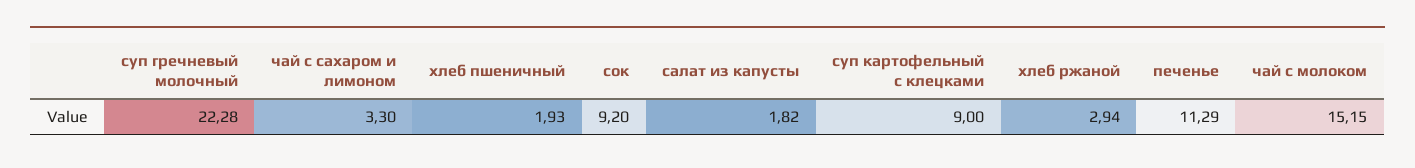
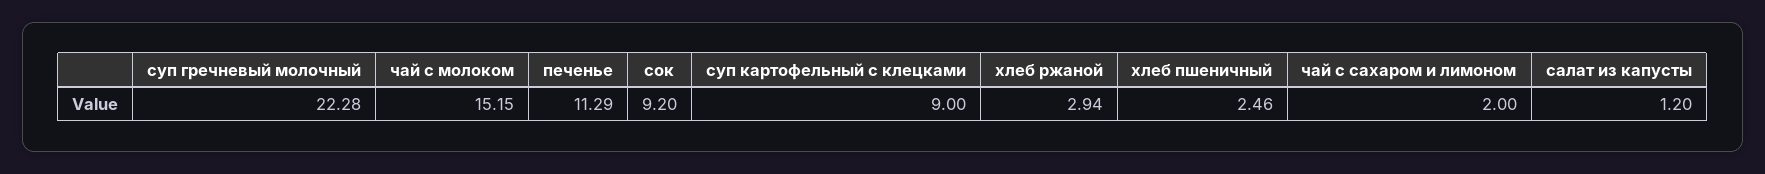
  {
    "суп гречневый молочный": 22.28,
-   "чай с сахаром и лимоном": 3.3,
+   "чай с сахаром и лимоном": 2,
-   "хлеб пшеничный": 1.93,
+   "хлеб пшеничный": 2.46,
    "сок": 9.2,
-   "салат из капусты": 1.82,
+   "салат из капусты": 1.2,
    "суп картофельный с клецками": 9,
    "хлеб ржаной": 2.94,
    "печенье": 11.29,
    "чай с молоком": 15.15
  }

